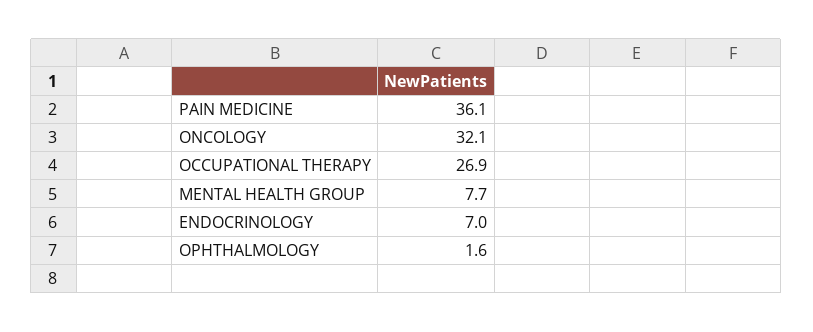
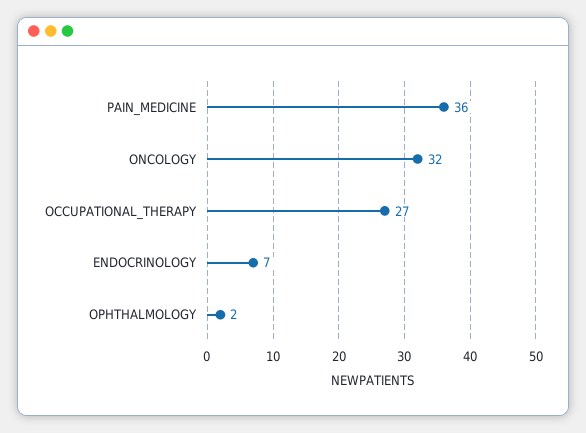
  {
    "PAIN MEDICINE": 36.1,
    "ONCOLOGY": 32.1,
    "OCCUPATIONAL THERAPY": 26.9,
-   "MENTAL HEALTH GROUP": 7.7,
    "ENDOCRINOLOGY": 7,
    "OPHTHALMOLOGY": 1.6
  }

